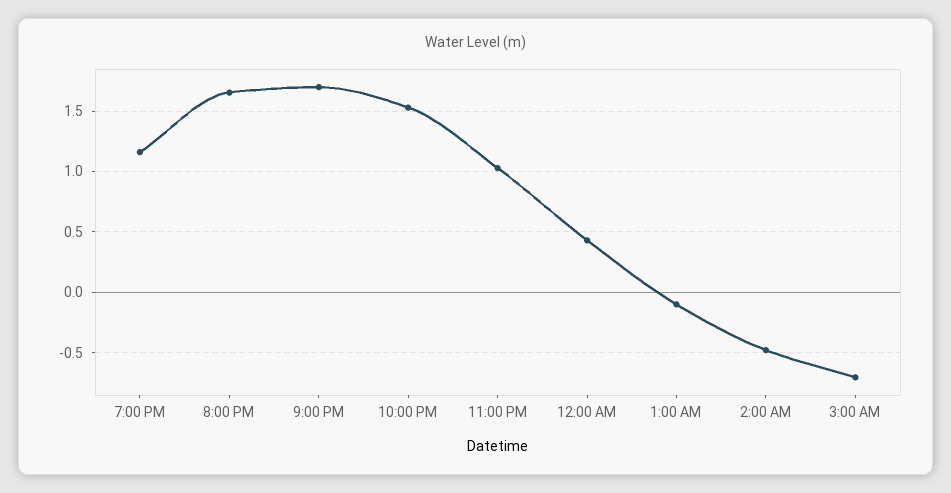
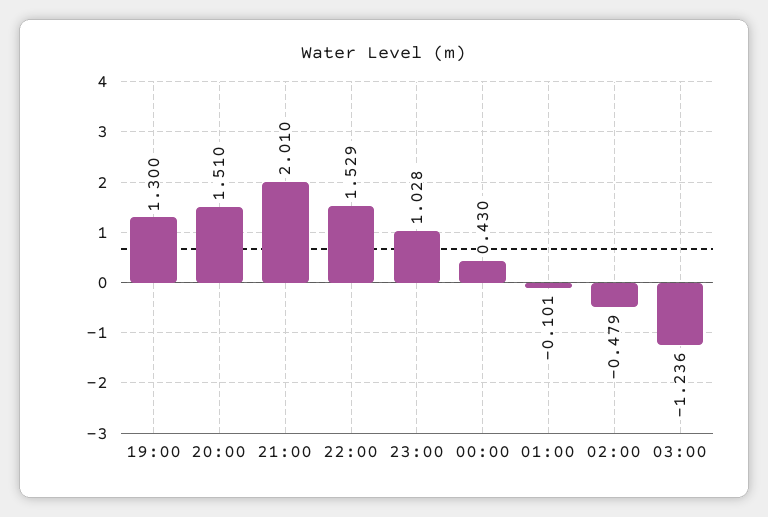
  {
-   "7:00 PM": 1.15,
+   "7:00 PM": 1.3,
-   "8:00 PM": 1.65,
+   "8:00 PM": 1.51,
-   "9:00 PM": 1.7,
+   "9:00 PM": 2.01,
    "10:00 PM": 1.529,
    "11:00 PM": 1.028,
    "12:00 AM": 0.43,
    "1:00 AM": -0.101,
    "2:00 AM": -0.479,
-   "3:00 AM": -0.7
+   "3:00 AM": -1.236
  }

